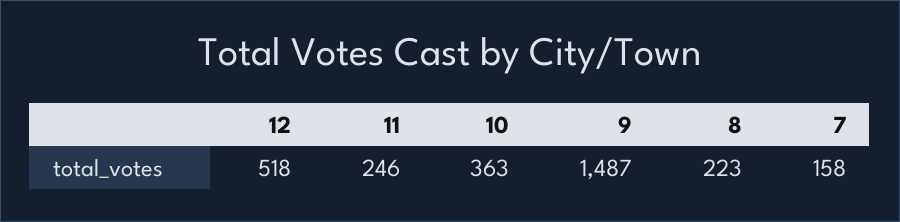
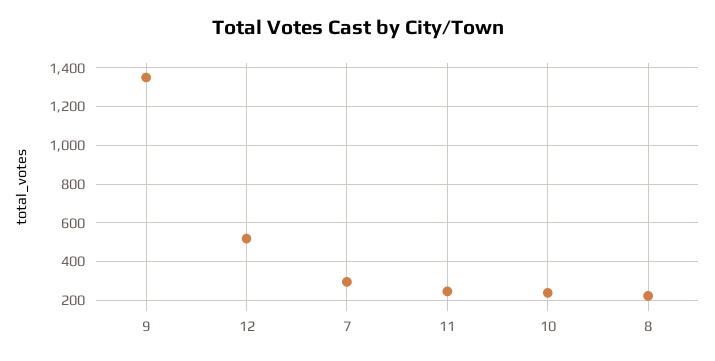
  {
    "12": 518,
    "11": 246,
-   "10": 363,
+   "10": 250,
-   "9": 1487,
+   "9": 1350,
    "8": 223,
-   "7": 158
+   "7": 300
  }

